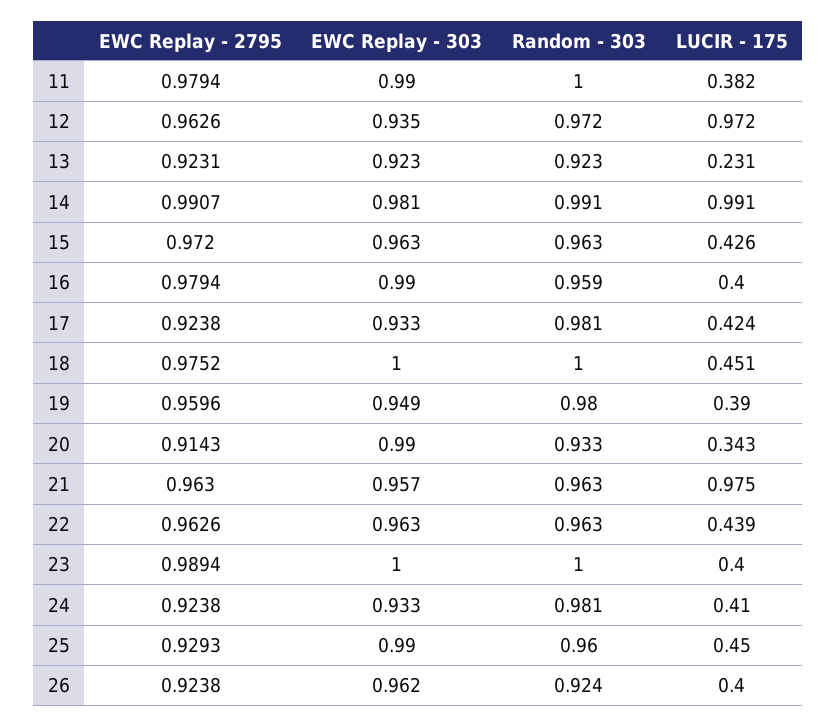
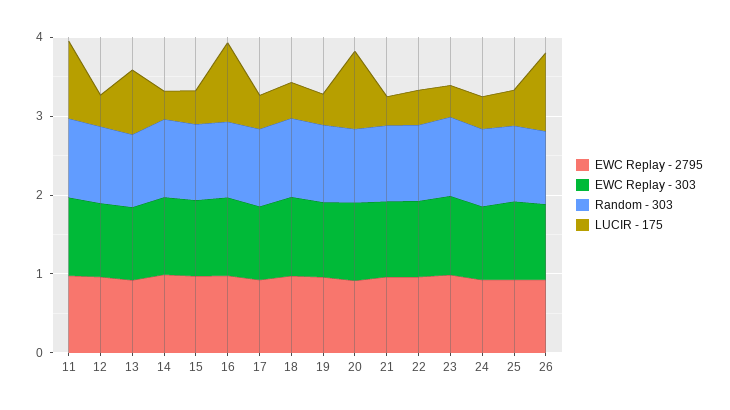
  {
    "EWC Replay - 2795": {
      "11": 0.9794,
      "12": 0.9626,
      "13": 0.9231,
      "14": 0.9907,
      "15": 0.972,
      "16": 0.9794,
      "17": 0.9238,
      "18": 0.9752,
      "19": 0.9596,
      "20": 0.9143,
      "21": 0.963,
      "22": 0.9626,
      "23": 0.9894,
      "24": 0.9238,
      "25": 0.9293,
      "26": 0.9238
    },
    "EWC Replay - 303": {
      "11": 0.99,
      "12": 0.935,
      "13": 0.923,
      "14": 0.981,
      "15": 0.963,
      "16": 0.99,
      "17": 0.933,
      "18": 1,
      "19": 0.949,
      "20": 0.99,
      "21": 0.957,
      "22": 0.963,
      "23": 1,
      "24": 0.933,
      "25": 0.99,
      "26": 0.962
    },
    "Random - 303": {
      "11": 1,
      "12": 0.972,
      "13": 0.923,
      "14": 0.991,
      "15": 0.963,
      "16": 0.959,
      "17": 0.981,
      "18": 1,
      "19": 0.98,
      "20": 0.933,
      "21": 0.963,
      "22": 0.963,
      "23": 1,
      "24": 0.981,
      "25": 0.96,
      "26": 0.924
    },
    "LUCIR - 175": {
-     "11": 0.382,
+     "11": 1,
-     "12": 0.972,
+     "12": 0.4,
-     "13": 0.231,
+     "13": 0.8,
-     "14": 0.991,
+     "14": 0.4,
      "15": 0.426,
-     "16": 0.4,
+     "16": 1,
      "17": 0.424,
      "18": 0.451,
      "19": 0.39,
-     "20": 0.343,
+     "20": 1,
-     "21": 0.975,
+     "21": 0.4,
      "22": 0.439,
      "23": 0.4,
      "24": 0.41,
      "25": 0.45,
-     "26": 0.4
+     "26": 1
    }
  }

